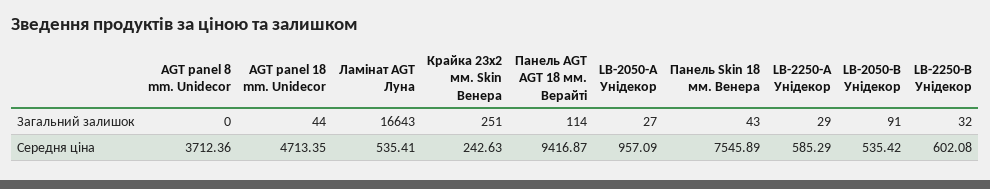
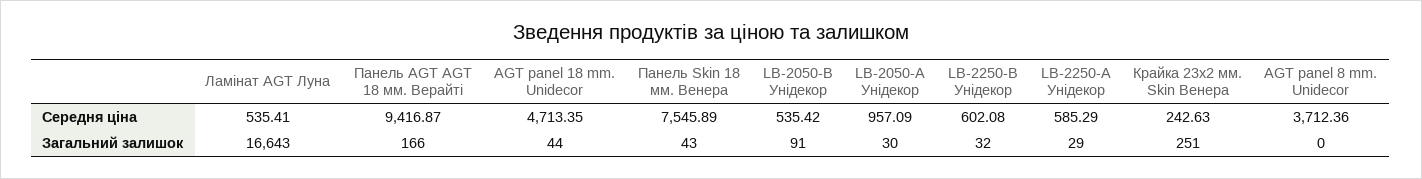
  {
    "AGT panel 8 mm. Unidecor": {
      "Загальний залишок": 0,
      "Середня ціна": 3712.36
    },
    "AGT panel 18 mm. Unidecor": {
      "Загальний залишок": 44,
      "Середня ціна": 4713.35
    },
    "Ламінат AGT Луна": {
      "Загальний залишок": 16643,
      "Середня ціна": 535.41
    },
    "Крайка 23x2 мм. Skin Венера": {
      "Загальний залишок": 251,
      "Середня ціна": 242.63
    },
    "Панель AGT AGT 18 мм. Верайті": {
-     "Загальний залишок": 114,
+     "Загальний залишок": 166,
      "Середня ціна": 9416.87
    },
    "LB-2050-А Унідекор": {
-     "Загальний залишок": 27,
+     "Загальний залишок": 30,
      "Середня ціна": 957.09
    },
    "Панель Skin 18 мм. Венера": {
      "Загальний залишок": 43,
      "Середня ціна": 7545.89
    },
    "LB-2250-А Унідекор": {
      "Загальний залишок": 29,
      "Середня ціна": 585.29
    },
    "LB-2050-В Унідекор": {
      "Загальний залишок": 91,
      "Середня ціна": 535.42
    },
    "LB-2250-В Унідекор": {
      "Загальний залишок": 32,
      "Середня ціна": 602.08
    }
  }

